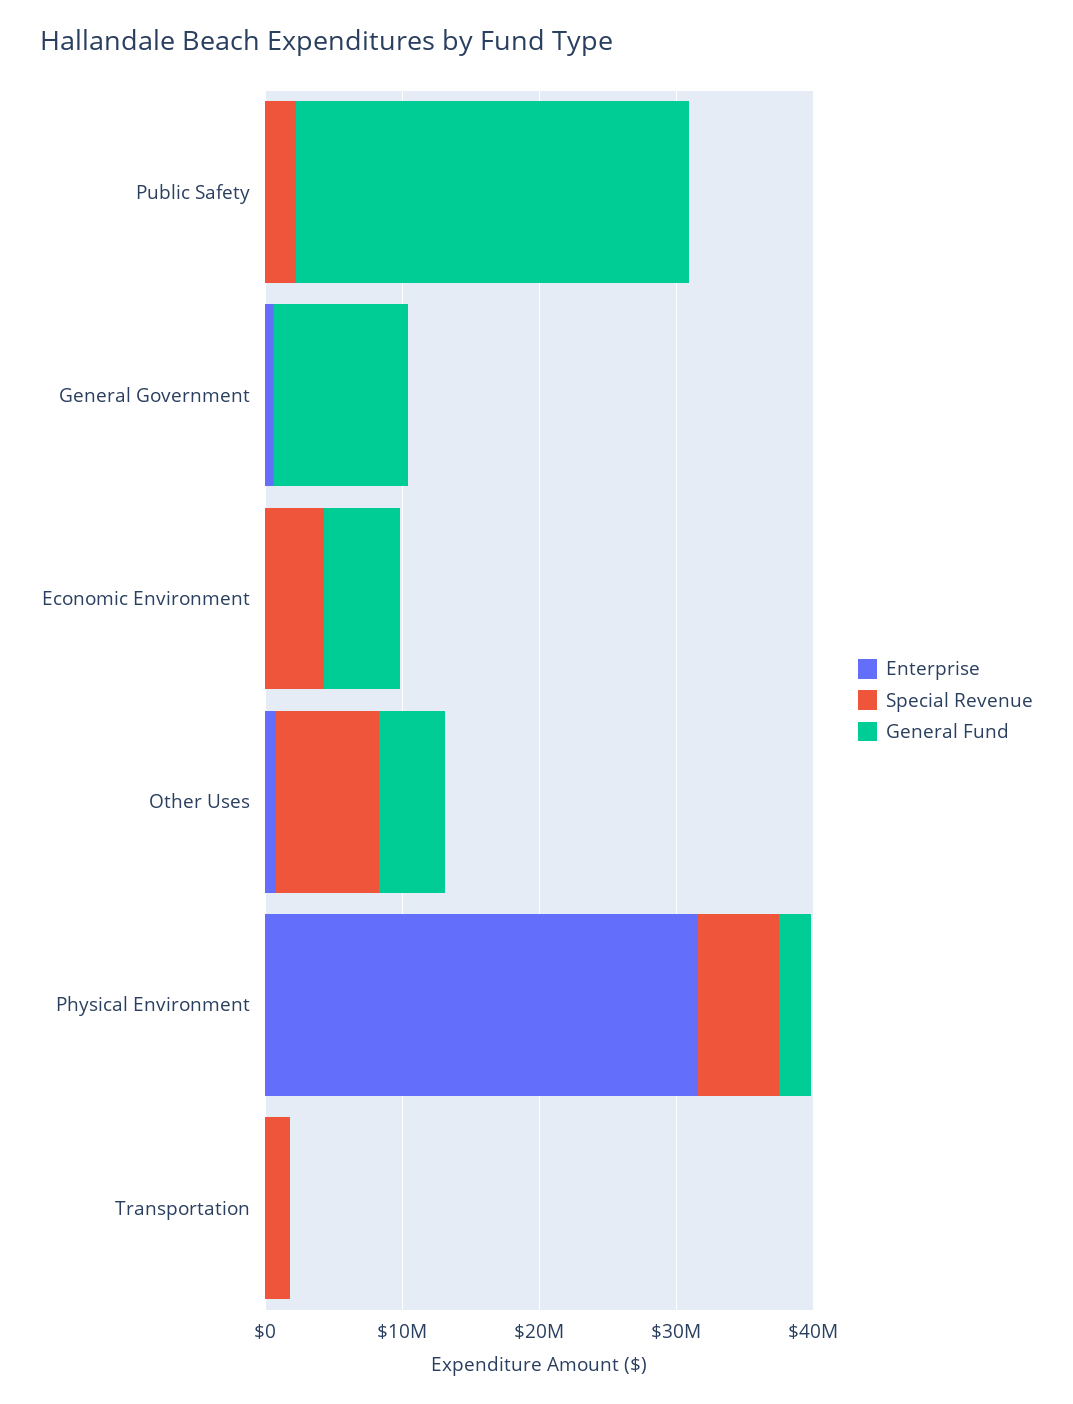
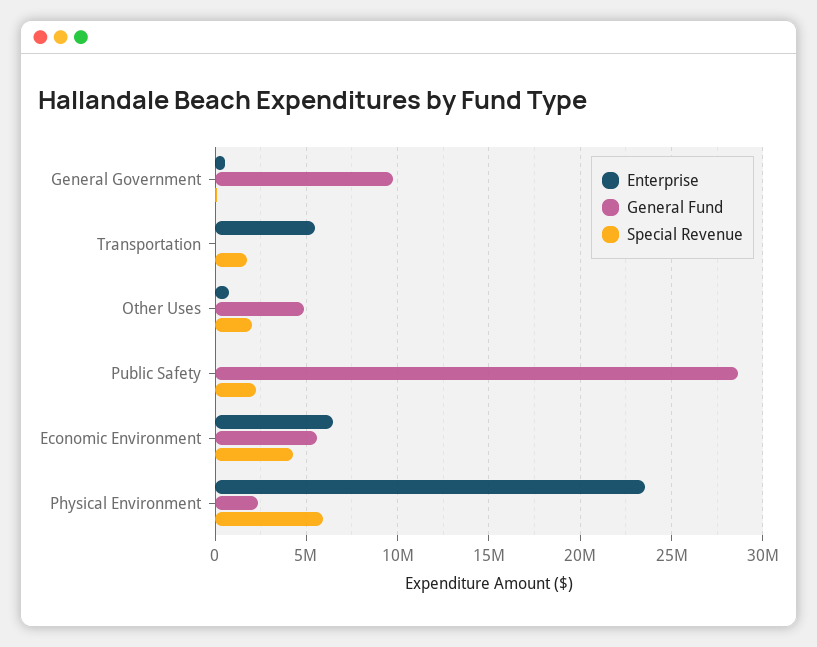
  {
    "Enterprise": {
      "Public Safety": 0,
      "General Government": 500000,
-     "Economic Environment": 0,
+     "Economic Environment": 6500000,
      "Other Uses": 1000000,
-     "Physical Environment": 32000000,
+     "Physical Environment": 23500000,
-     "Transportation": 0
+     "Transportation": 5500000
    },
    "Special Revenue": {
      "Public Safety": 2500000,
      "General Government": 0,
      "Economic Environment": 4500000,
-     "Other Uses": 8000000,
+     "Other Uses": 2000000,
      "Physical Environment": 6000000,
      "Transportation": 2000000
    },
    "General Fund": {
      "Public Safety": 28500000,
      "General Government": 9500000,
      "Economic Environment": 5500000,
      "Other Uses": 5000000,
      "Physical Environment": 2500000,
      "Transportation": 0
    }
  }

